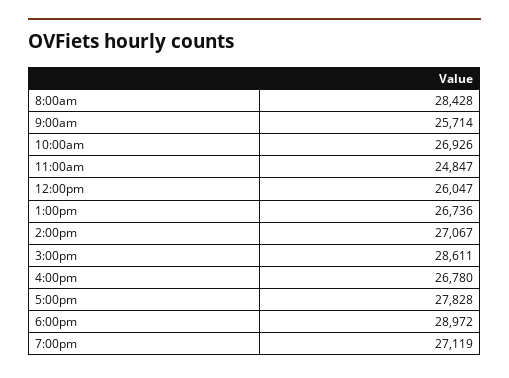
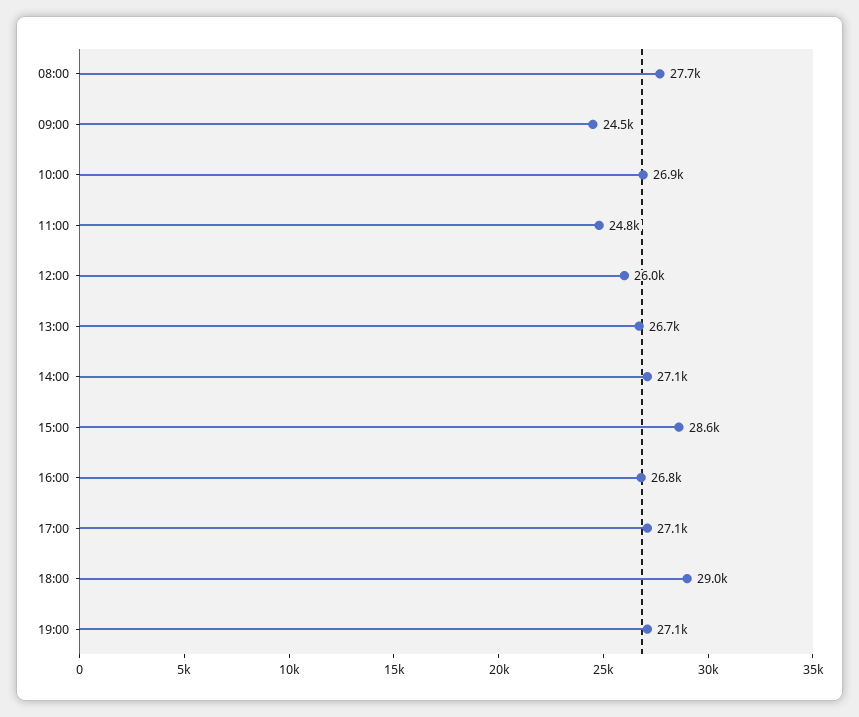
  {
-   "8:00am": 28428,
+   "8:00am": 27700,
-   "9:00am": 25714,
+   "9:00am": 24500,
    "10:00am": 26926,
    "11:00am": 24847,
    "12:00pm": 26047,
    "1:00pm": 26736,
    "2:00pm": 27067,
    "3:00pm": 28611,
    "4:00pm": 26780,
-   "5:00pm": 27828,
+   "5:00pm": 27100,
    "6:00pm": 28972,
    "7:00pm": 27119
  }

